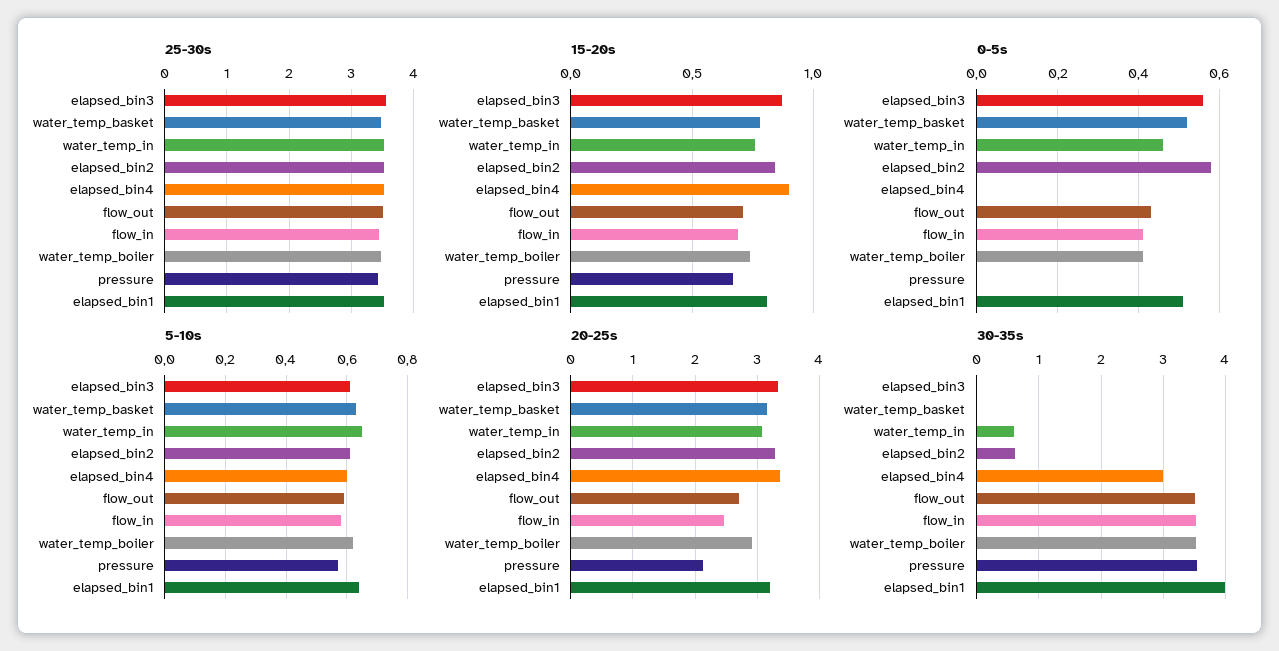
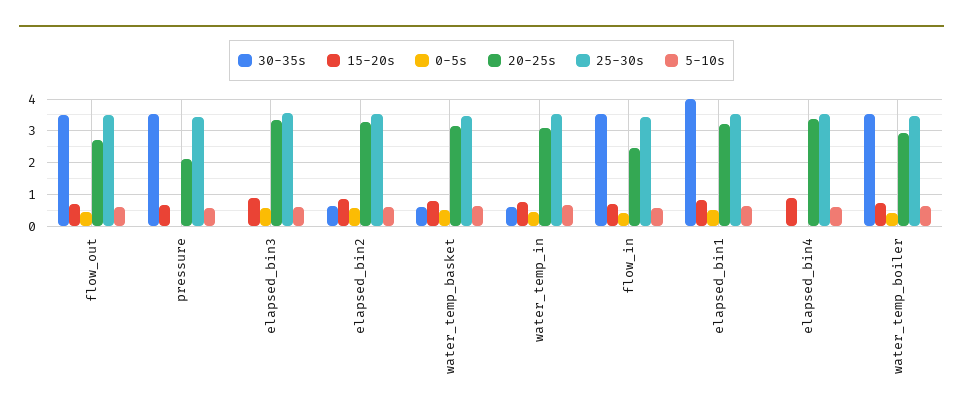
  {
    "25-30s": {
      "elapsed_bin3": 3.6,
      "water_temp_basket": 3.5,
      "water_temp_in": 3.5,
      "elapsed_bin2": 3.5,
      "elapsed_bin4": 3.5,
      "flow_out": 3.5,
      "flow_in": 3.4,
      "water_temp_boiler": 3.5,
      "pressure": 3.4,
      "elapsed_bin1": 3.5
    },
    "15-20s": {
      "elapsed_bin3": 0.85,
      "water_temp_basket": 0.8,
      "water_temp_in": 0.75,
      "elapsed_bin2": 0.85,
      "elapsed_bin4": 0.9,
      "flow_out": 0.7,
      "flow_in": 0.7,
      "water_temp_boiler": 0.75,
      "pressure": 0.65,
      "elapsed_bin1": 0.8
    },
    "0-5s": {
      "elapsed_bin3": 0.55,
      "water_temp_basket": 0.5,
      "water_temp_in": 0.45,
      "elapsed_bin2": 0.6,
      "elapsed_bin4": 0,
      "flow_out": 0.45,
      "flow_in": 0.4,
      "water_temp_boiler": 0.4,
      "pressure": 0,
      "elapsed_bin1": 0.5
    },
    "5-10s": {
      "elapsed_bin3": 0.6,
      "water_temp_basket": 0.65,
      "water_temp_in": 0.65,
      "elapsed_bin2": 0.6,
      "elapsed_bin4": 0.6,
      "flow_out": 0.6,
      "flow_in": 0.6,
      "water_temp_boiler": 0.6,
      "pressure": 0.55,
      "elapsed_bin1": 0.65
    },
    "20-25s": {
      "elapsed_bin3": 3.3,
      "water_temp_basket": 3.2,
      "water_temp_in": 3.1,
      "elapsed_bin2": 3.3,
      "elapsed_bin4": 3.4,
      "flow_out": 2.7,
      "flow_in": 2.5,
      "water_temp_boiler": 2.9,
      "pressure": 2.1,
      "elapsed_bin1": 3.2
    },
    "30-35s": {
      "elapsed_bin3": 0,
-     "water_temp_basket": 0,
+     "water_temp_basket": 0.6,
      "water_temp_in": 0.6,
      "elapsed_bin2": 0.6,
-     "elapsed_bin4": 3,
+     "elapsed_bin4": 0,
      "flow_out": 3.5,
      "flow_in": 3.5,
      "water_temp_boiler": 3.5,
      "pressure": 3.5,
      "elapsed_bin1": 4
    }
  }

